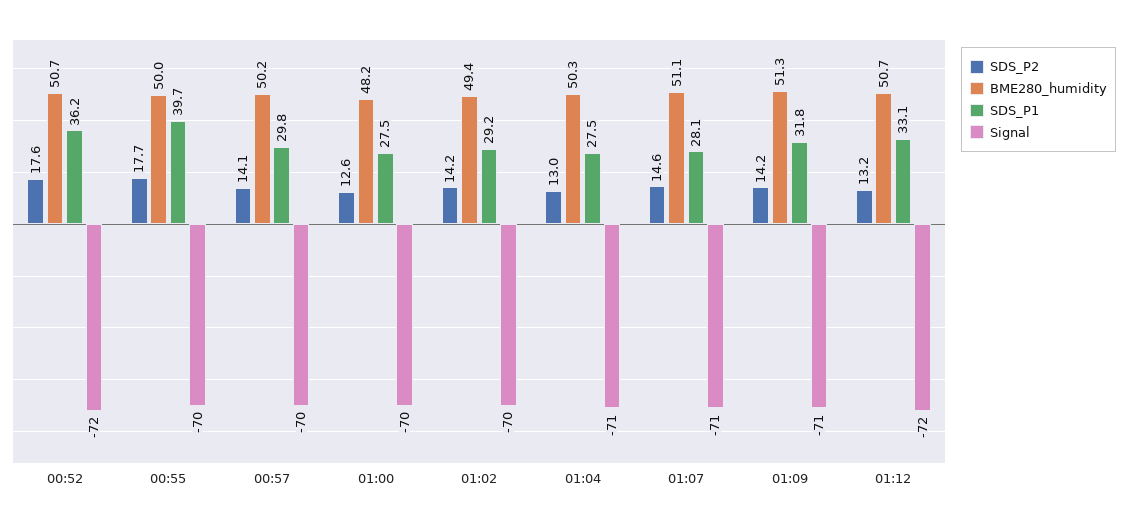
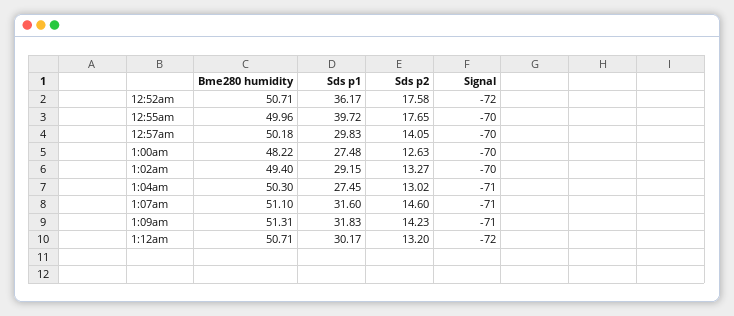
  {
    "SDS_P2": {
      "00:52": 17.58,
      "00:55": 17.65,
      "00:57": 14.05,
      "01:00": 12.63,
-     "01:02": 14.2,
+     "01:02": 13.27,
      "01:04": 13.02,
      "01:07": 14.6,
      "01:09": 14.23,
      "01:12": 13.2
    },
    "BME280_humidity": {
      "00:52": 50.71,
      "00:55": 49.96,
      "00:57": 50.18,
      "01:00": 48.22,
      "01:02": 49.4,
      "01:04": 50.3,
      "01:07": 51.1,
      "01:09": 51.31,
      "01:12": 50.71
    },
    "SDS_P1": {
      "00:52": 36.17,
      "00:55": 39.72,
      "00:57": 29.83,
      "01:00": 27.48,
      "01:02": 29.15,
      "01:04": 27.45,
-     "01:07": 28.1,
+     "01:07": 31.6,
      "01:09": 31.83,
-     "01:12": 33.1
+     "01:12": 30.17
    },
    "Signal": {
      "00:52": -72,
      "00:55": -70,
      "00:57": -70,
      "01:00": -70,
      "01:02": -70,
      "01:04": -71,
      "01:07": -71,
      "01:09": -71,
      "01:12": -72
    }
  }

